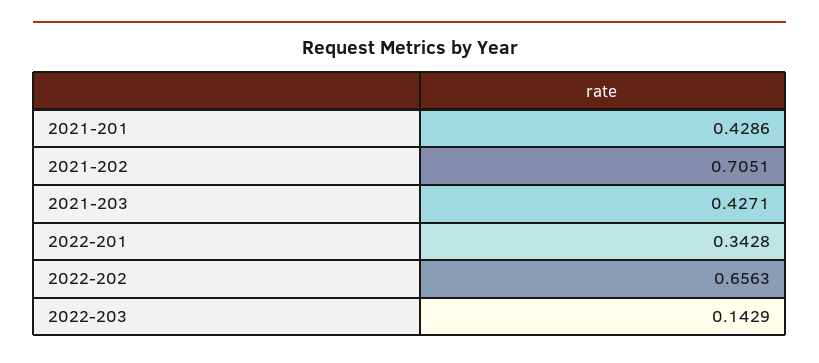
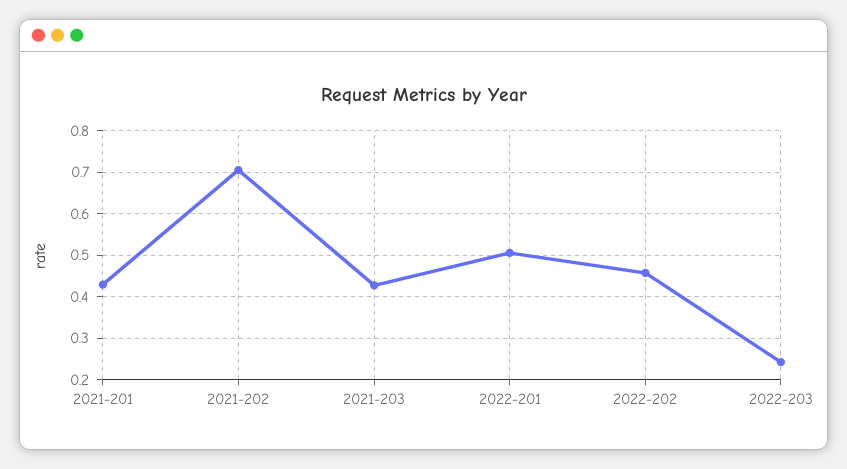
  {
    "2021-201": 0.4286,
    "2021-202": 0.7051,
    "2021-203": 0.4271,
-   "2022-201": 0.3428,
+   "2022-201": 0.5,
-   "2022-202": 0.6563,
+   "2022-202": 0.46,
-   "2022-203": 0.1429
+   "2022-203": 0.24
  }

